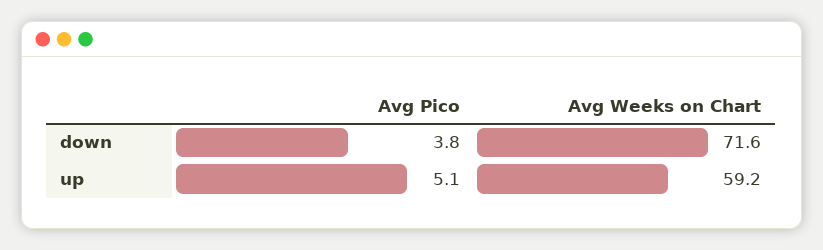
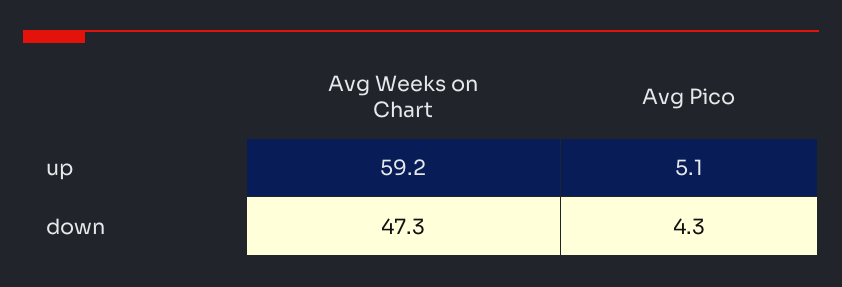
  {
    "Avg Pico": {
-     "down": 3.8,
+     "down": 4.3,
      "up": 5.1
    },
    "Avg Weeks on Chart": {
-     "down": 71.6,
+     "down": 47.3,
      "up": 59.2
    }
  }

